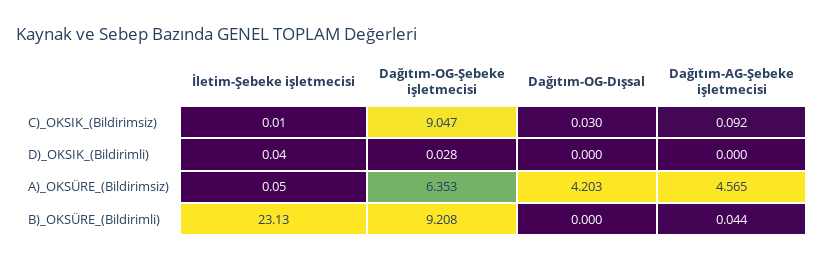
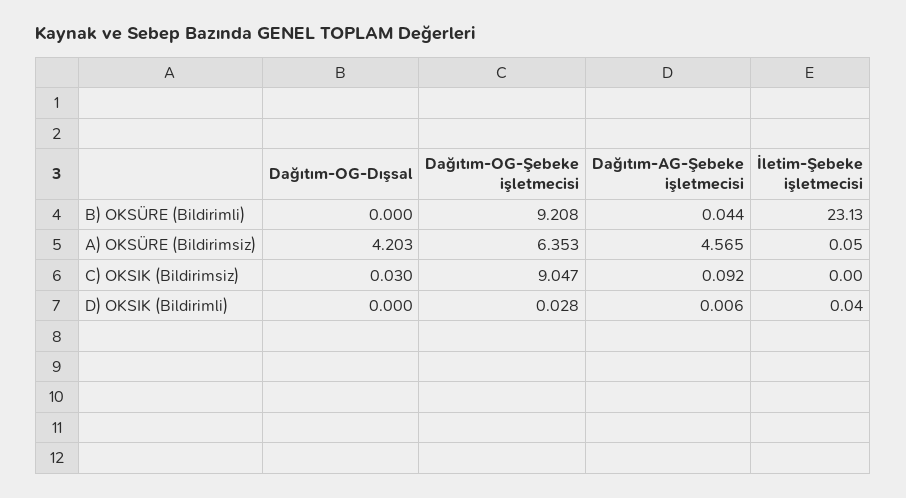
  {
    "İletim-Şebeke işletmecisi": {
-     "C)_OKSIK_(Bildirimsiz)": 0.01,
+     "C)_OKSIK_(Bildirimsiz)": 0,
      "D)_OKSIK_(Bildirimli)": 0.04,
      "A)_OKSÜRE_(Bildirimsiz)": 0.05,
      "B)_OKSÜRE_(Bildirimli)": 23.13
    },
    "Dağıtım-OG-Şebeke işletmecisi": {
      "C)_OKSIK_(Bildirimsiz)": 9.047,
      "D)_OKSIK_(Bildirimli)": 0.028,
      "A)_OKSÜRE_(Bildirimsiz)": 6.353,
      "B)_OKSÜRE_(Bildirimli)": 9.208
    },
    "Dağıtım-OG-Dışsal": {
      "C)_OKSIK_(Bildirimsiz)": 0.03,
      "D)_OKSIK_(Bildirimli)": 0,
      "A)_OKSÜRE_(Bildirimsiz)": 4.203,
      "B)_OKSÜRE_(Bildirimli)": 0
    },
    "Dağıtım-AG-Şebeke işletmecisi": {
      "C)_OKSIK_(Bildirimsiz)": 0.092,
-     "D)_OKSIK_(Bildirimli)": 0,
+     "D)_OKSIK_(Bildirimli)": 0.006,
      "A)_OKSÜRE_(Bildirimsiz)": 4.565,
      "B)_OKSÜRE_(Bildirimli)": 0.044
    }
  }

